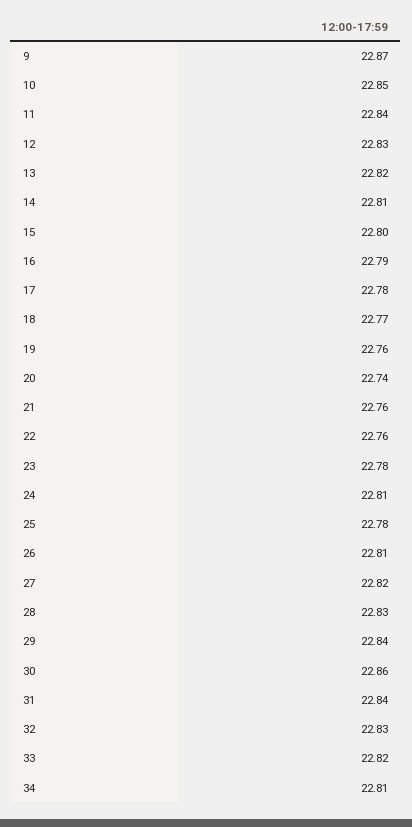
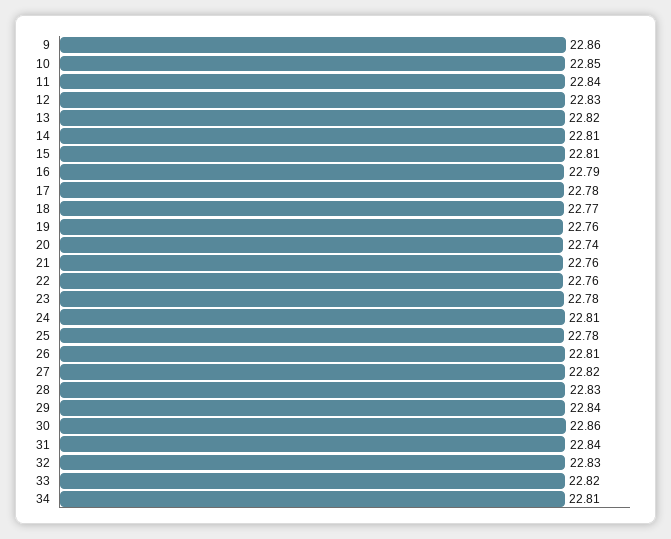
  {
-   "9": 22.87,
+   "9": 22.86,
    "10": 22.85,
    "11": 22.84,
    "12": 22.83,
    "13": 22.82,
    "14": 22.81,
-   "15": 22.8,
+   "15": 22.81,
    "16": 22.79,
    "17": 22.78,
    "18": 22.77,
    "19": 22.76,
    "20": 22.74,
    "21": 22.76,
    "22": 22.76,
    "23": 22.78,
    "24": 22.81,
    "25": 22.78,
    "26": 22.81,
    "27": 22.82,
    "28": 22.83,
    "29": 22.84,
    "30": 22.86,
    "31": 22.84,
    "32": 22.83,
    "33": 22.82,
    "34": 22.81
  }

